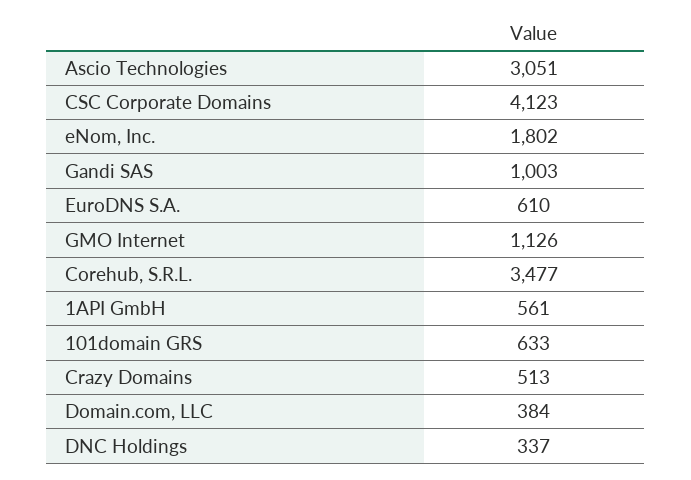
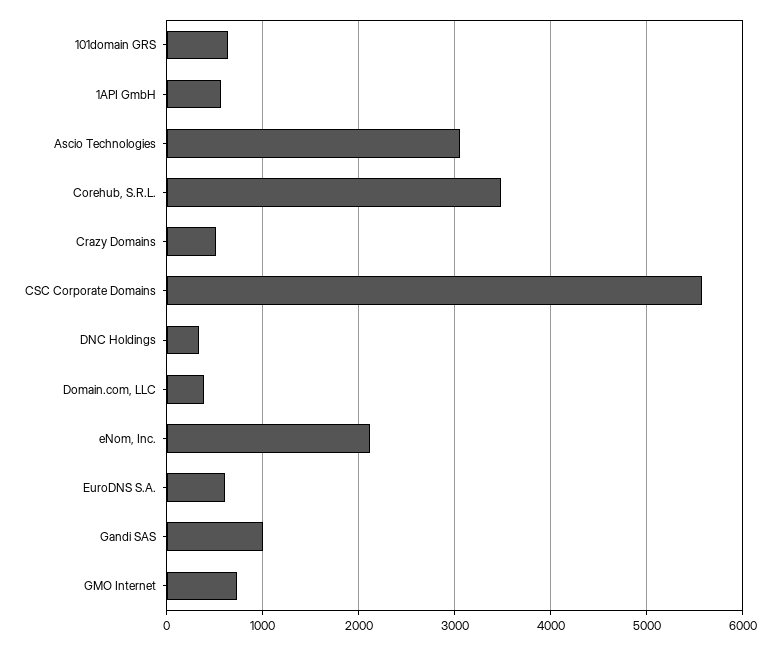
  {
    "Ascio Technologies": 3051,
-   "CSC Corporate Domains": 4123,
+   "CSC Corporate Domains": 5600,
-   "eNom, Inc.": 1802,
+   "eNom, Inc.": 2100,
    "Gandi SAS": 1003,
    "EuroDNS S.A.": 610,
-   "GMO Internet": 1126,
+   "GMO Internet": 700,
    "Corehub, S.R.L.": 3477,
    "1API GmbH": 561,
    "101domain GRS": 633,
    "Crazy Domains": 513,
    "Domain.com, LLC": 384,
    "DNC Holdings": 337
  }

